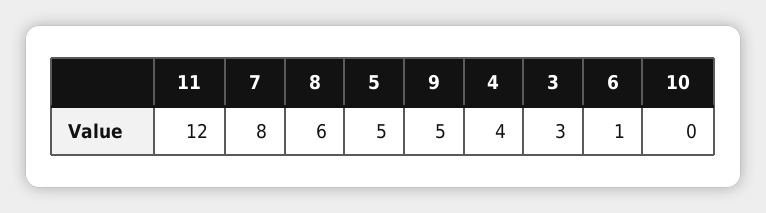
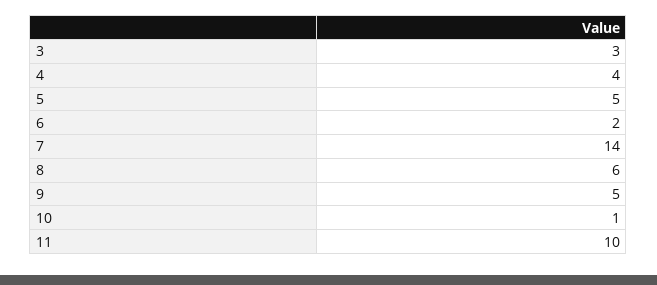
  {
-   "11": 12,
+   "11": 10,
-   "7": 8,
+   "7": 14,
    "8": 6,
    "5": 5,
    "9": 5,
    "4": 4,
    "3": 3,
-   "6": 1,
+   "6": 2,
-   "10": 0
+   "10": 1
  }

